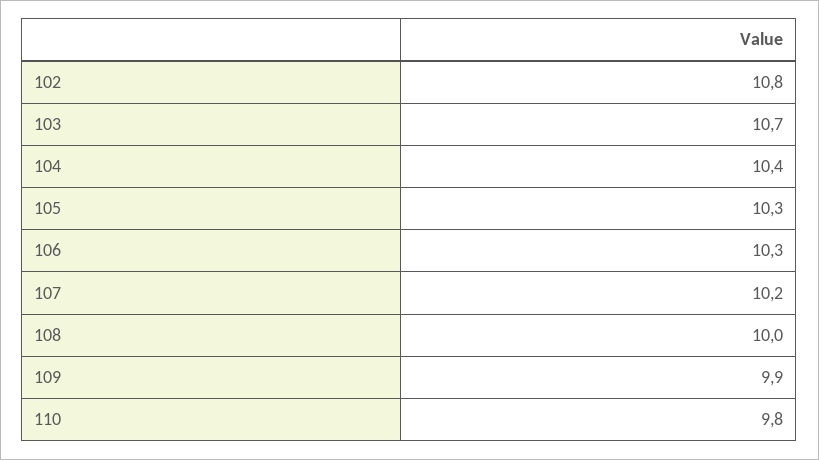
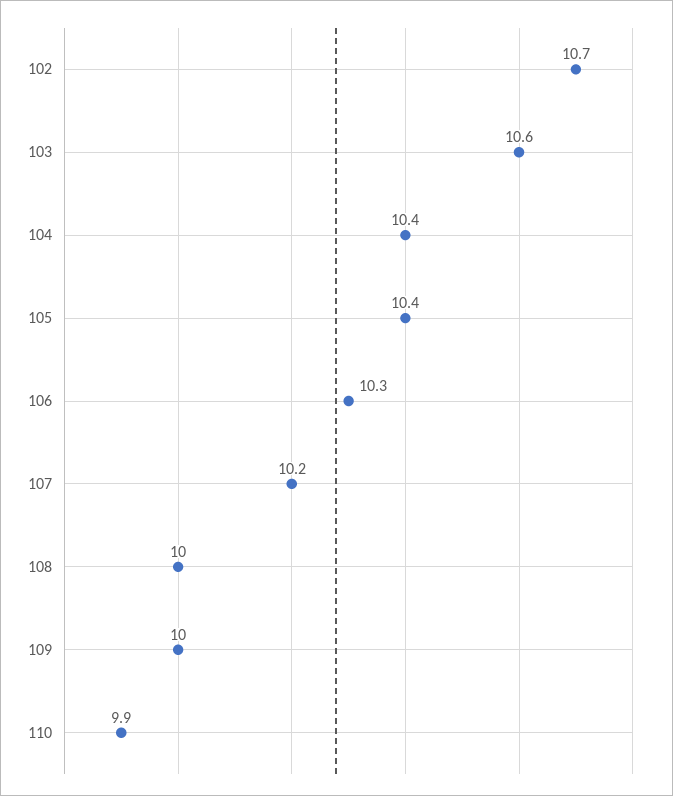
  {
-   "102": 10.8,
+   "102": 10.7,
-   "103": 10.7,
+   "103": 10.6,
    "104": 10.4,
-   "105": 10.3,
+   "105": 10.4,
    "106": 10.3,
    "107": 10.2,
    "108": 10,
-   "109": 9.9,
+   "109": 10,
-   "110": 9.8
+   "110": 9.9
  }

